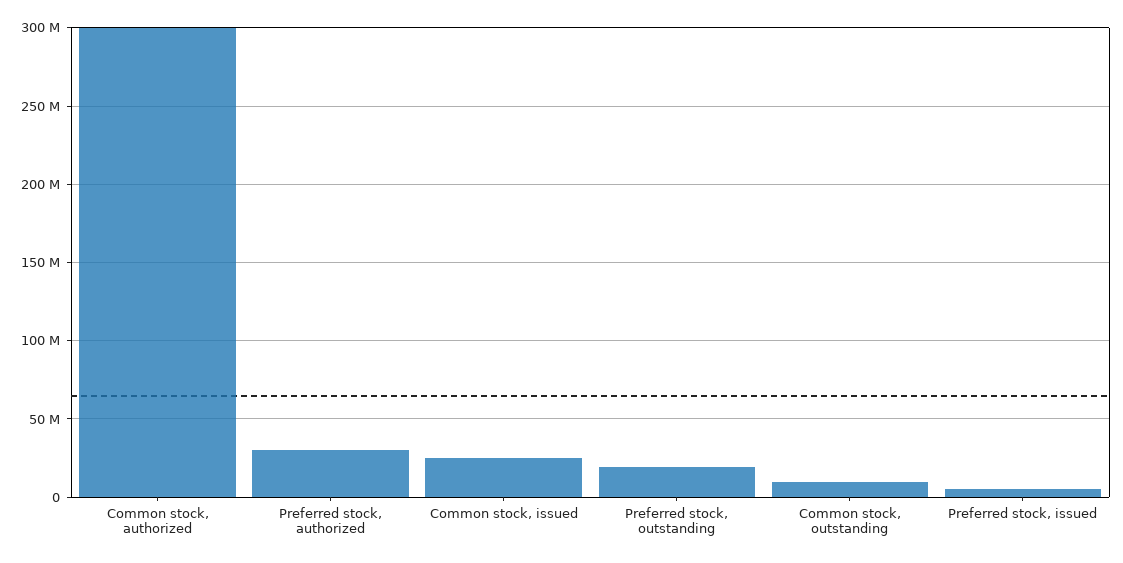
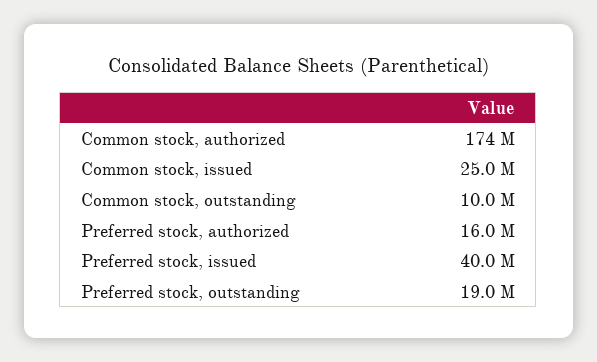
  {
-   "Common stock, authorized": 300000000,
+   "Common stock, authorized": 174000000,
-   "Preferred stock, authorized": 30000000,
+   "Preferred stock, authorized": 16000000,
    "Common stock, issued": 25000000,
    "Preferred stock, outstanding": 19000000,
    "Common stock, outstanding": 10000000,
-   "Preferred stock, issued": 5000000
+   "Preferred stock, issued": 40000000
  }

